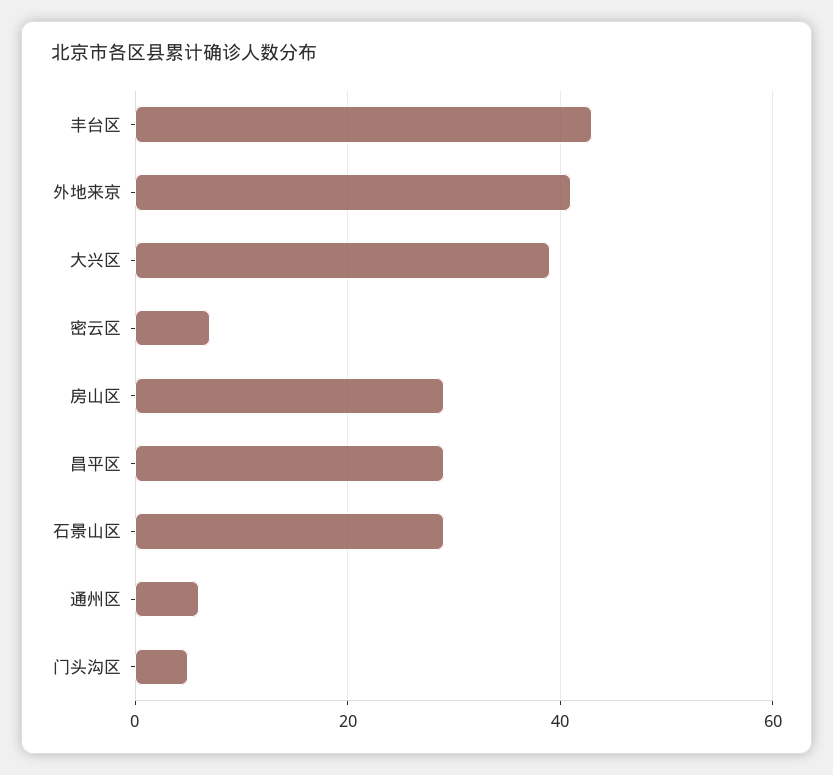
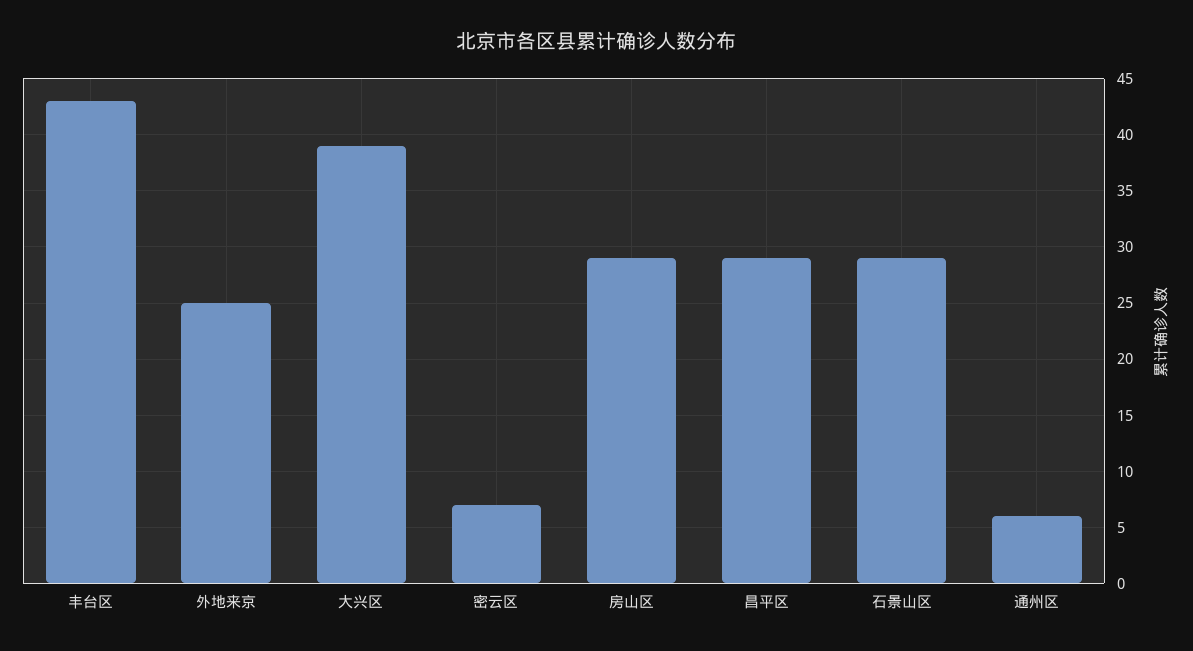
  {
    "丰台区": 43,
-   "外地来京": 40,
+   "外地来京": 25,
    "大兴区": 39,
    "密云区": 7,
    "房山区": 29,
    "昌平区": 29,
    "石景山区": 29,
-   "通州区": 6,
+   "通州区": 6
-   "门头沟区": 5
  }

